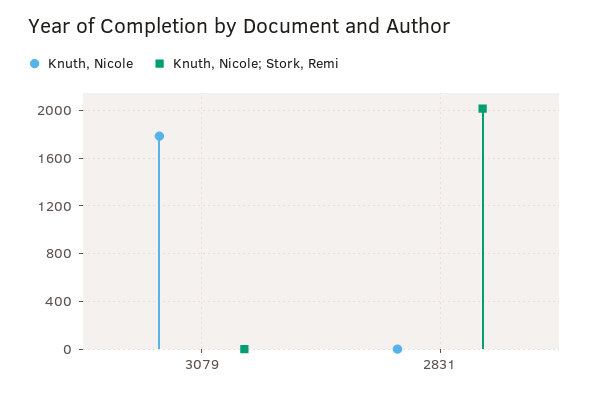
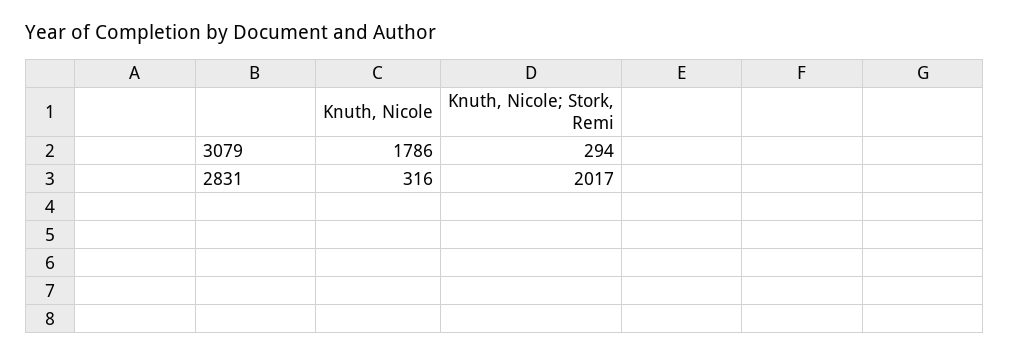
  {
    "Knuth, Nicole": {
      "3079": 1786,
-     "2831": 0
+     "2831": 316
    },
    "Knuth, Nicole; Stork, Remi": {
-     "3079": 0,
+     "3079": 294,
      "2831": 2017
    }
  }

